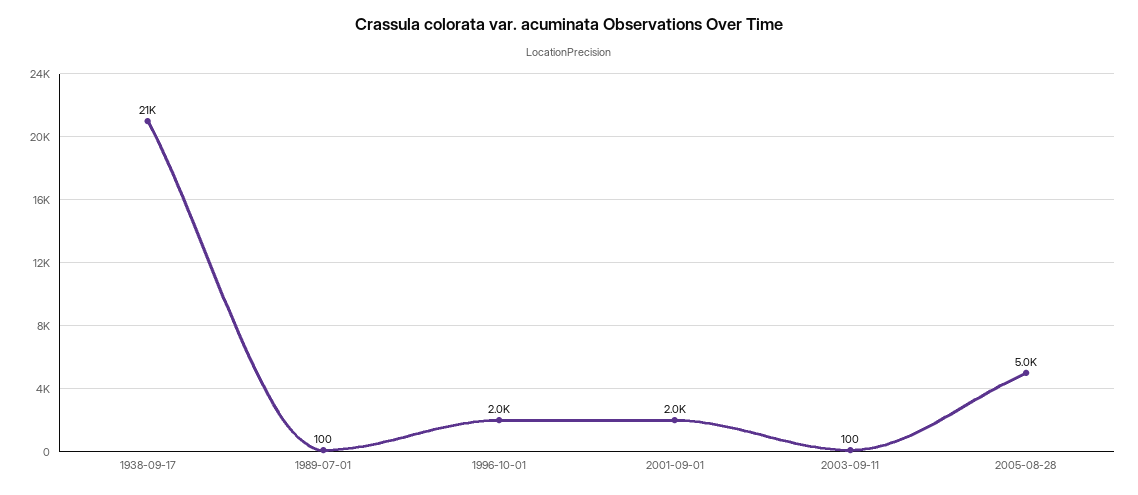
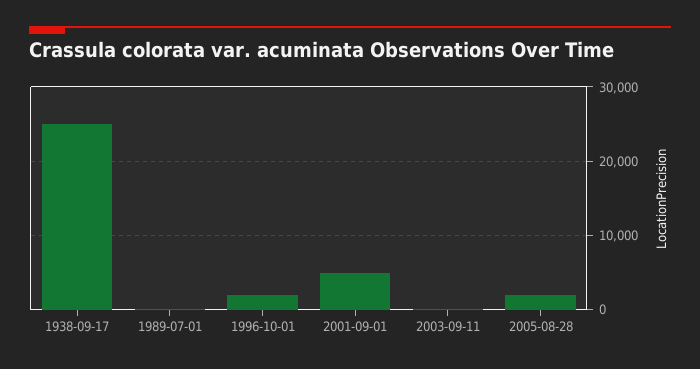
  {
-   "1938-09-17": 21000,
+   "1938-09-17": 25000,
    "1989-07-01": 100,
    "1996-10-01": 2000,
-   "2001-09-01": 2000,
+   "2001-09-01": 5000,
    "2003-09-11": 100,
-   "2005-08-28": 5000
+   "2005-08-28": 2000
  }

